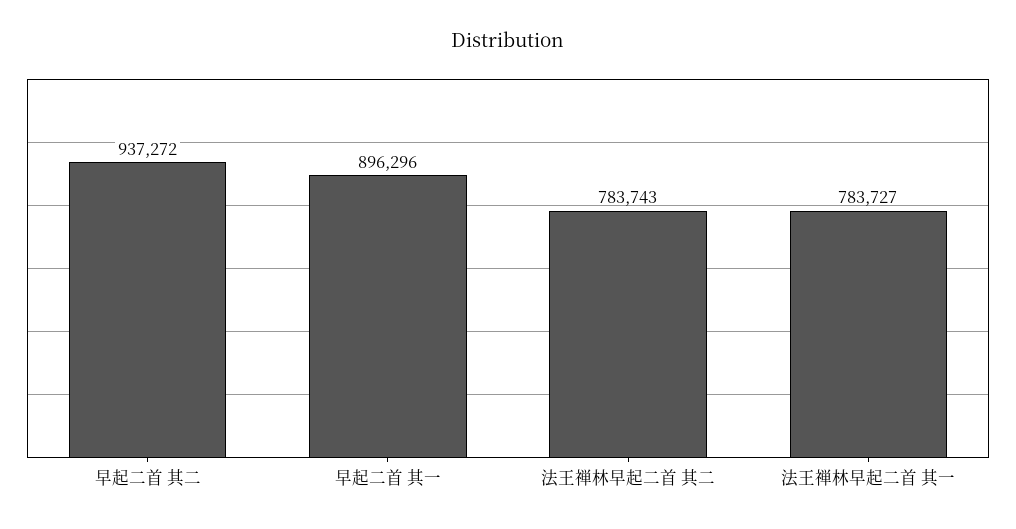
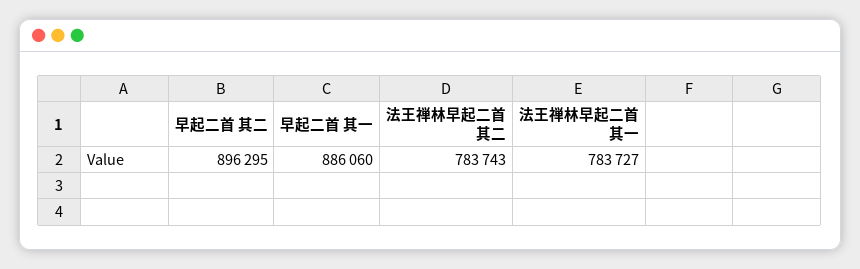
  {
-   "早起二首 其二": 937272,
+   "早起二首 其二": 896295,
-   "早起二首 其一": 896296,
+   "早起二首 其一": 886060,
    "法王禅林早起二首 其二": 783743,
    "法王禅林早起二首 其一": 783727
  }

